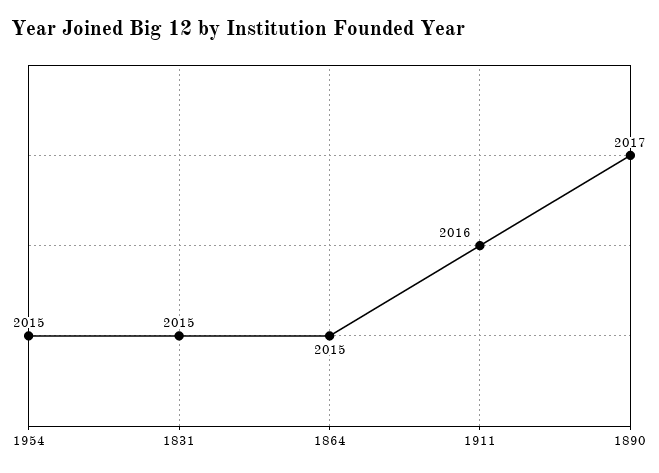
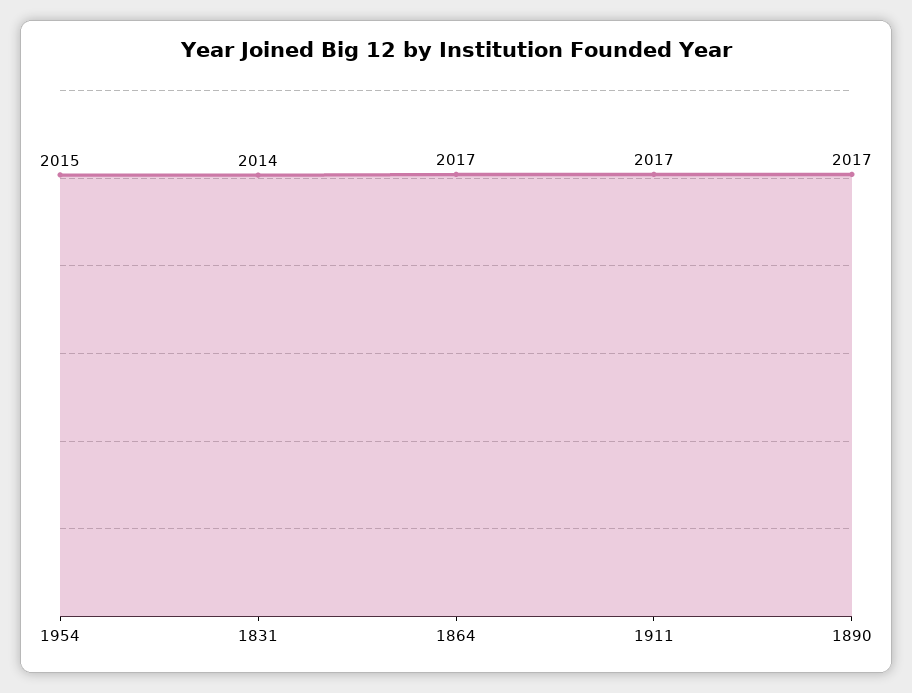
  {
    "1954": 2015,
-   "1831": 2015,
+   "1831": 2014,
-   "1864": 2015,
+   "1864": 2017,
-   "1911": 2016,
+   "1911": 2017,
    "1890": 2017
  }

